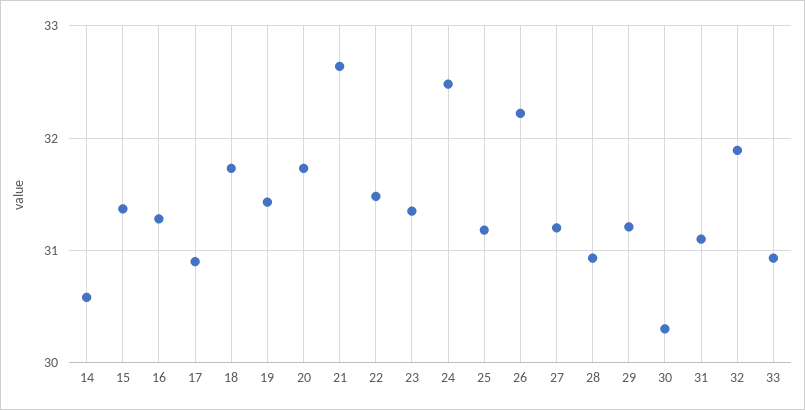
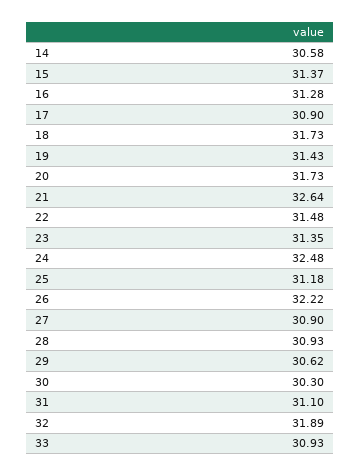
  {
    "14": 30.58,
    "15": 31.37,
    "16": 31.28,
    "17": 30.9,
    "18": 31.73,
    "19": 31.43,
    "20": 31.73,
    "21": 32.64,
    "22": 31.48,
    "23": 31.35,
    "24": 32.48,
    "25": 31.18,
    "26": 32.22,
-   "27": 31.2,
+   "27": 30.9,
    "28": 30.93,
-   "29": 31.2,
+   "29": 30.62,
    "30": 30.3,
    "31": 31.1,
    "32": 31.89,
    "33": 30.93
  }

